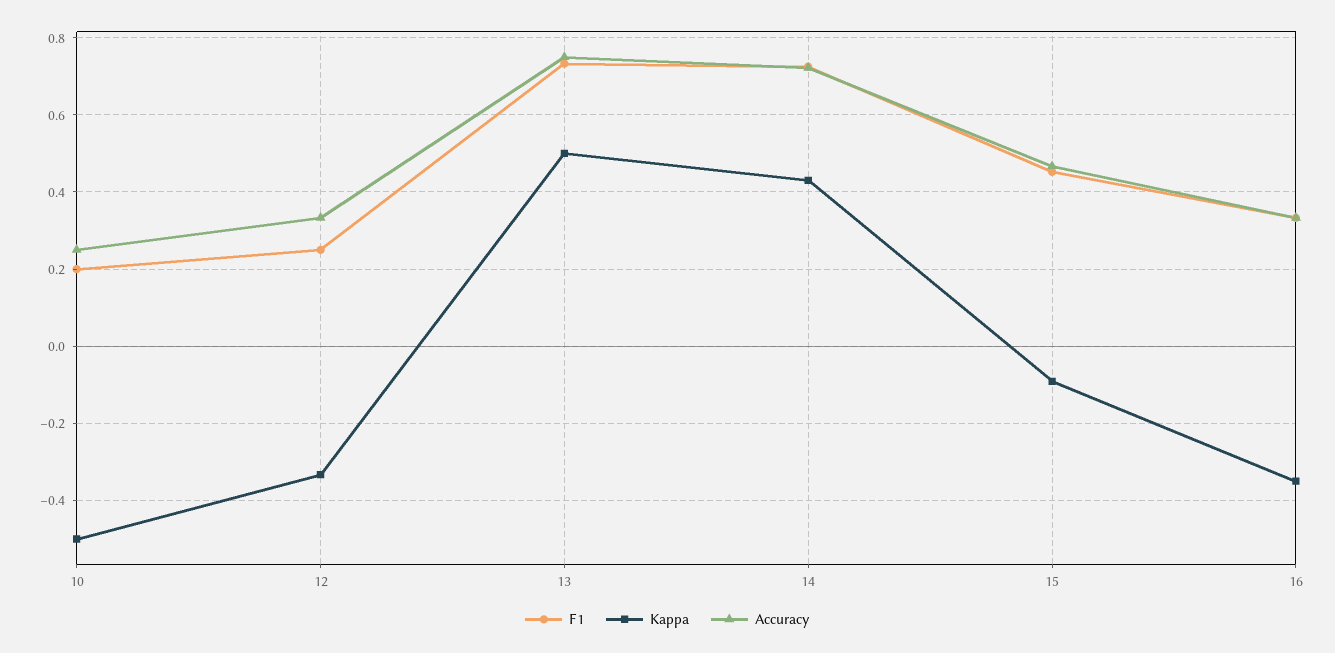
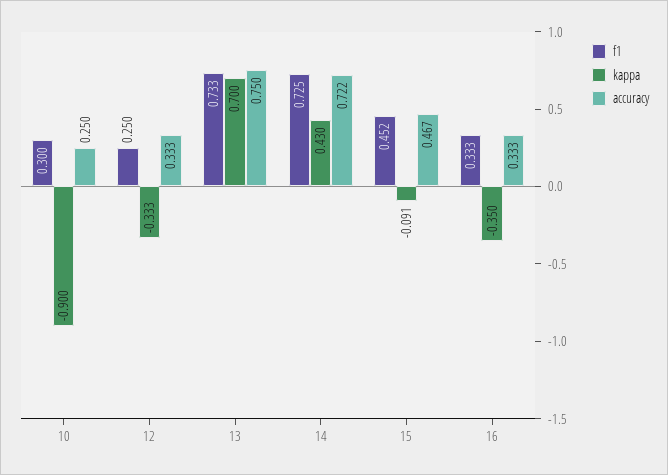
  {
    "F1": {
-     "10": 0.2,
+     "10": 0.3,
      "12": 0.25,
      "13": 0.733,
      "14": 0.725,
      "15": 0.452,
      "16": 0.333
    },
    "Kappa": {
-     "10": -0.5,
+     "10": -0.9,
      "12": -0.333,
-     "13": 0.5,
+     "13": 0.7,
      "14": 0.43,
      "15": -0.091,
      "16": -0.35
    },
    "Accuracy": {
      "10": 0.25,
      "12": 0.333,
      "13": 0.75,
      "14": 0.722,
      "15": 0.467,
      "16": 0.333
    }
  }

